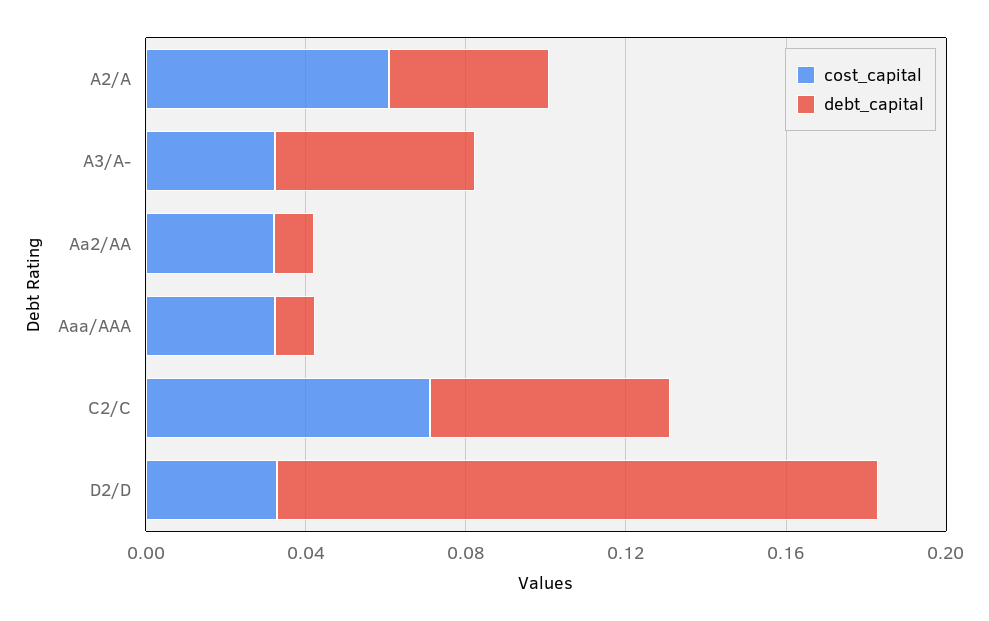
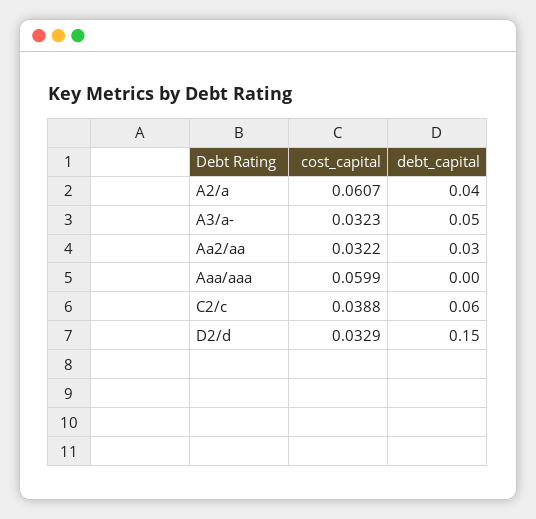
  {
    "cost_capital": {
      "A2/A": 0.0607,
      "A3/A-": 0.0323,
      "Aa2/AA": 0.0322,
-     "Aaa/AAA": 0.03,
+     "Aaa/AAA": 0.0599,
-     "C2/C": 0.07,
+     "C2/C": 0.0388,
      "D2/D": 0.0329
    },
    "debt_capital": {
      "A2/A": 0.04,
      "A3/A-": 0.05,
-     "Aa2/AA": 0.01,
+     "Aa2/AA": 0.03,
-     "Aaa/AAA": 0.01,
+     "Aaa/AAA": 0,
      "C2/C": 0.06,
      "D2/D": 0.15
    }
  }

